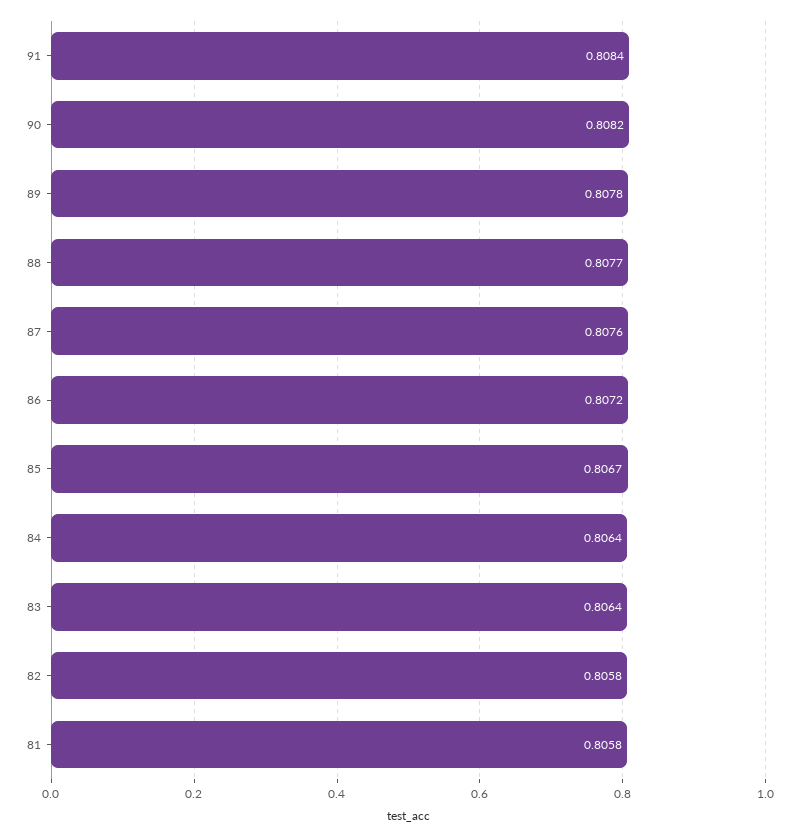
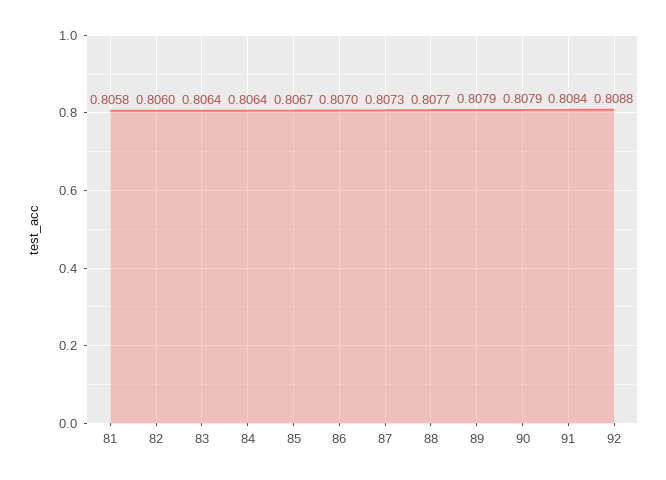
  {
    "91": 0.8084,
-   "90": 0.8082,
+   "90": 0.8079,
-   "89": 0.8078,
+   "89": 0.8079,
    "88": 0.8077,
-   "87": 0.8076,
+   "87": 0.8073,
-   "86": 0.8072,
+   "86": 0.807,
    "85": 0.8067,
    "84": 0.8064,
    "83": 0.8064,
-   "82": 0.8058,
+   "82": 0.806,
-   "81": 0.8058
+   "81": 0.8058,
+   "92": 0.8088
  }

